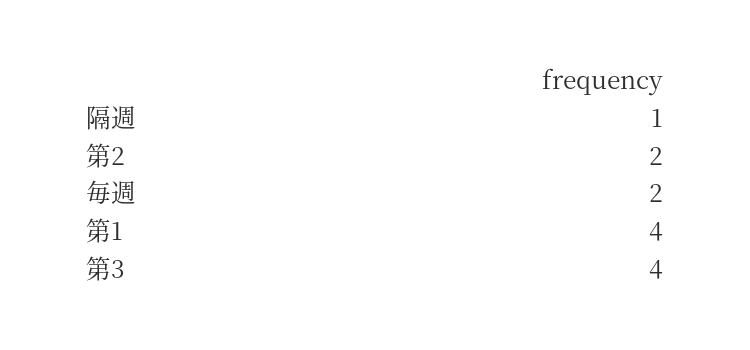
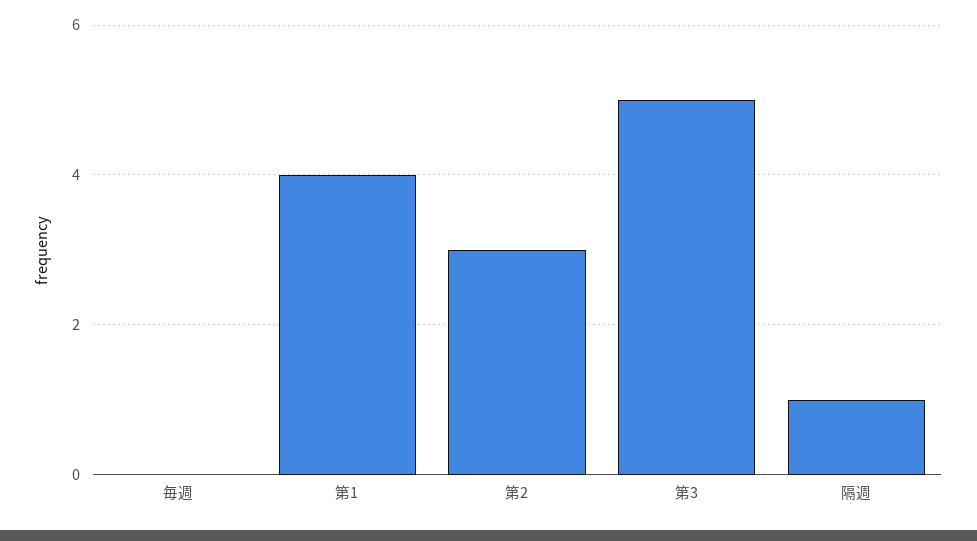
  {
    "隔週": 1,
-   "第2": 2,
+   "第2": 3,
-   "毎週": 2,
+   "毎週": 0,
    "第1": 4,
-   "第3": 4
+   "第3": 5
  }

